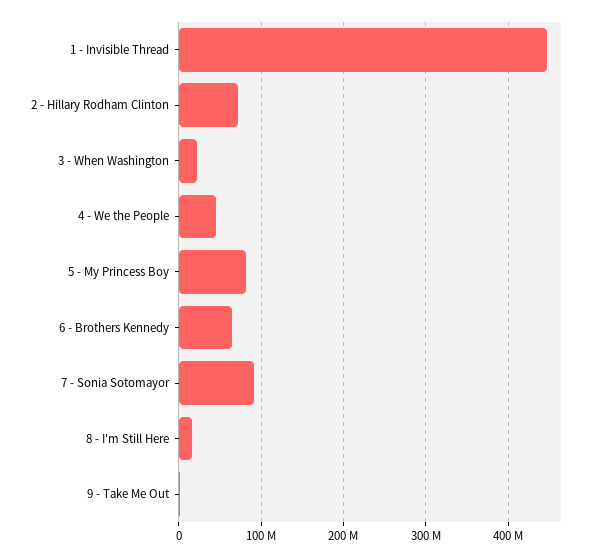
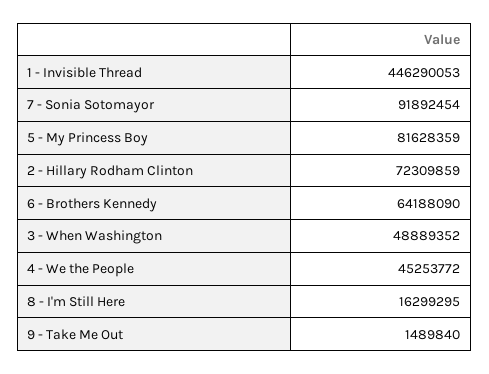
  {
    "1 - Invisible Thread": 446290053,
    "2 - Hillary Rodham Clinton": 72309859,
-   "3 - When Washington": 20000000,
+   "3 - When Washington": 48889352,
    "4 - We the People": 45253772,
    "5 - My Princess Boy": 81628359,
    "6 - Brothers Kennedy": 64188090,
    "7 - Sonia Sotomayor": 91892454,
    "8 - I'm Still Here": 16299295,
    "9 - Take Me Out": 1489840
  }

